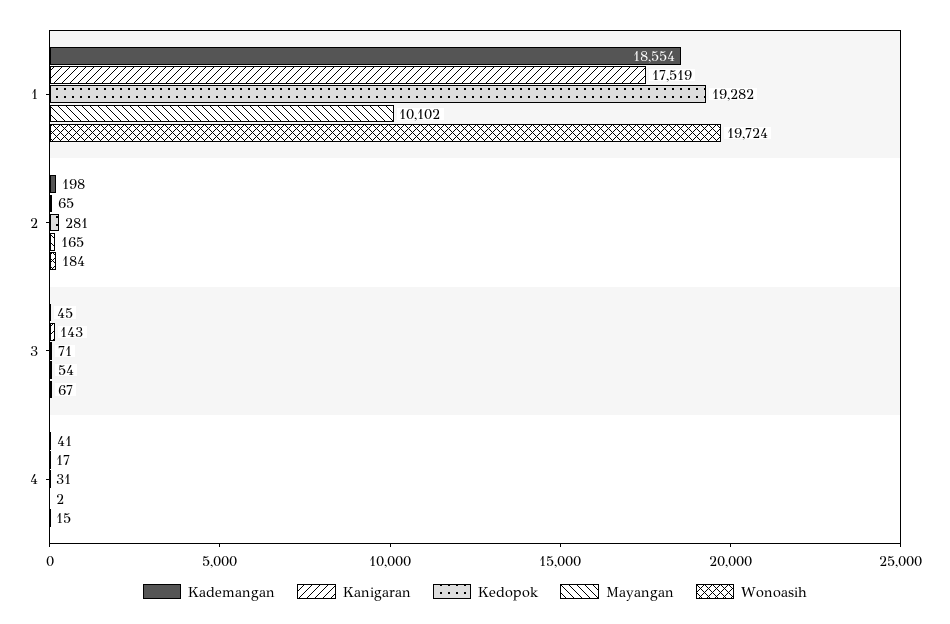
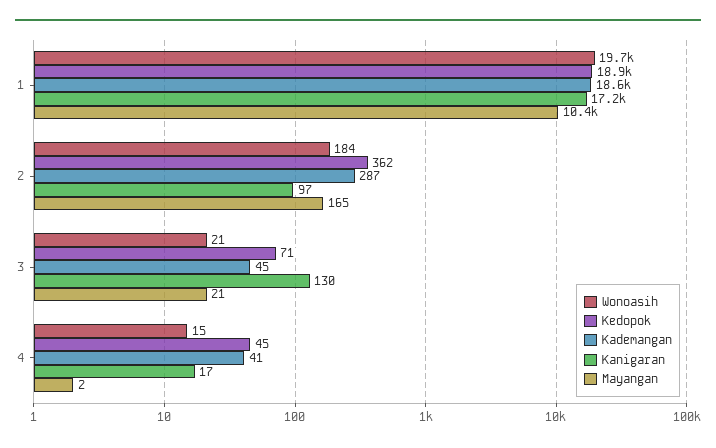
  {
    "Kademangan": {
      "1": 18554,
-     "2": 198,
+     "2": 287,
      "3": 45,
      "4": 41
    },
    "Kanigaran": {
-     "1": 17519,
+     "1": 17200,
-     "2": 65,
+     "2": 97,
-     "3": 143,
+     "3": 130,
      "4": 17
    },
    "Kedopok": {
-     "1": 19282,
+     "1": 18900,
-     "2": 281,
+     "2": 362,
      "3": 71,
-     "4": 31
+     "4": 45
    },
    "Mayangan": {
-     "1": 10102,
+     "1": 10400,
      "2": 165,
-     "3": 54,
+     "3": 21,
      "4": 2
    },
    "Wonoasih": {
      "1": 19724,
      "2": 184,
-     "3": 67,
+     "3": 21,
      "4": 15
    }
  }

